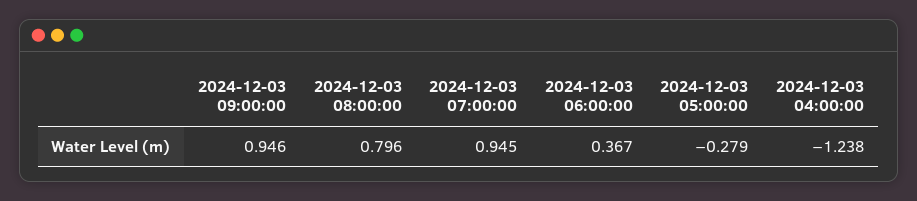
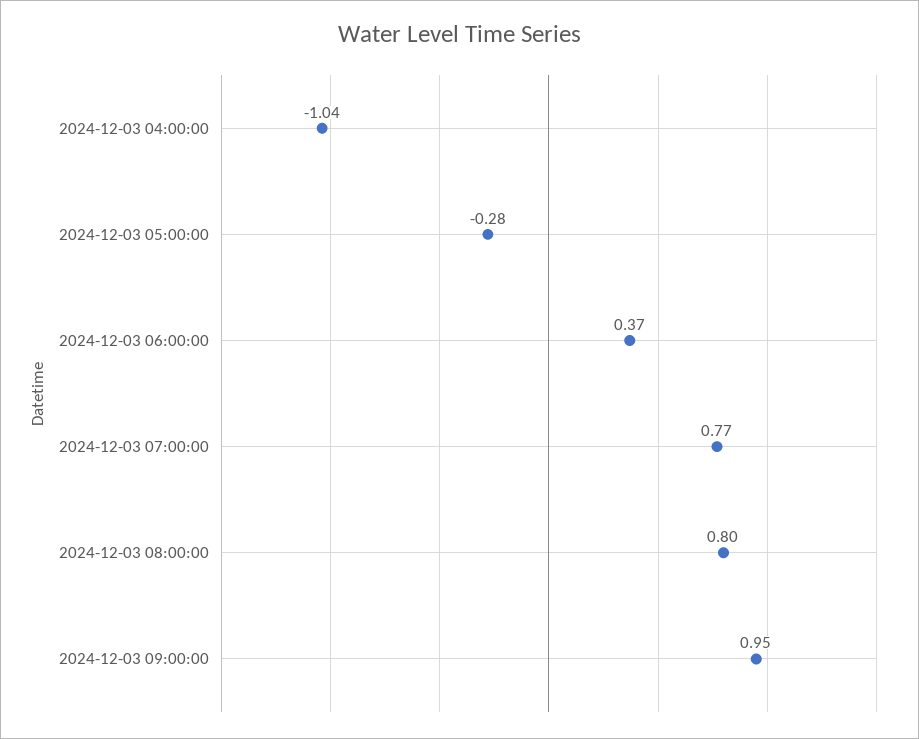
  {
    "2024-12-03 09:00:00": 0.946,
    "2024-12-03 08:00:00": 0.796,
-   "2024-12-03 07:00:00": 0.945,
+   "2024-12-03 07:00:00": 0.77,
    "2024-12-03 06:00:00": 0.367,
    "2024-12-03 05:00:00": -0.279,
-   "2024-12-03 04:00:00": -1.238
+   "2024-12-03 04:00:00": -1.04
  }

